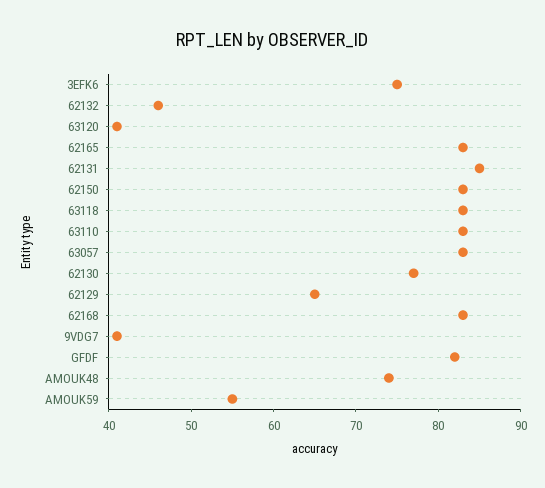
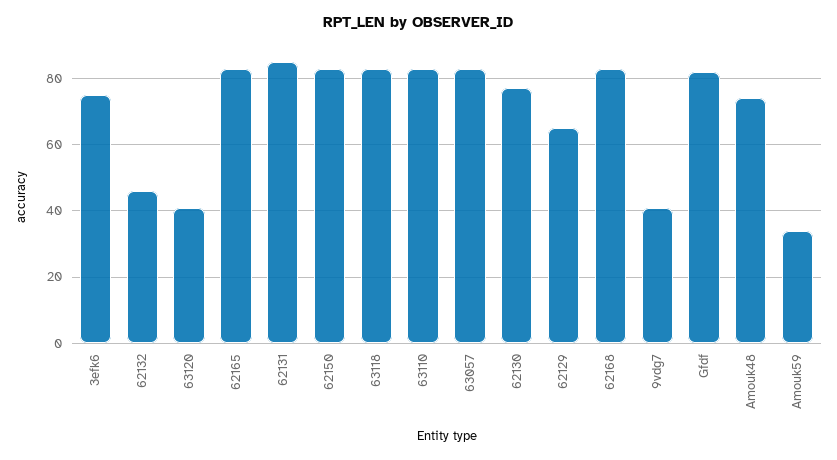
  {
    "3EFK6": 75,
    "62132": 46,
    "63120": 41,
    "62165": 83,
    "62131": 85,
    "62150": 83,
    "63118": 83,
    "63110": 83,
    "63057": 83,
    "62130": 77,
    "62129": 65,
    "62168": 83,
    "9VDG7": 41,
    "GFDF": 82,
    "AMOUK48": 74,
-   "AMOUK59": 55
+   "AMOUK59": 35
  }

